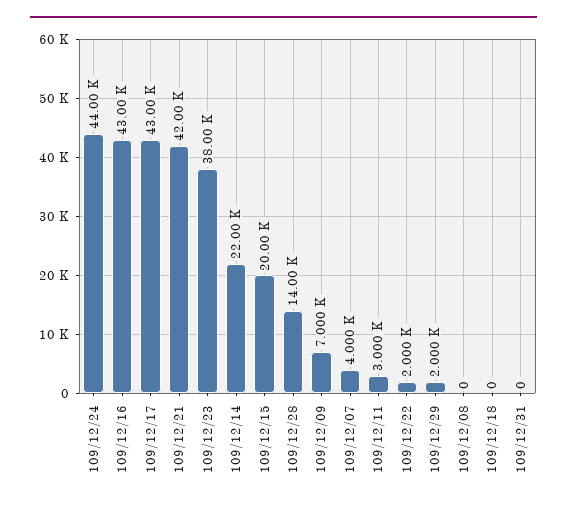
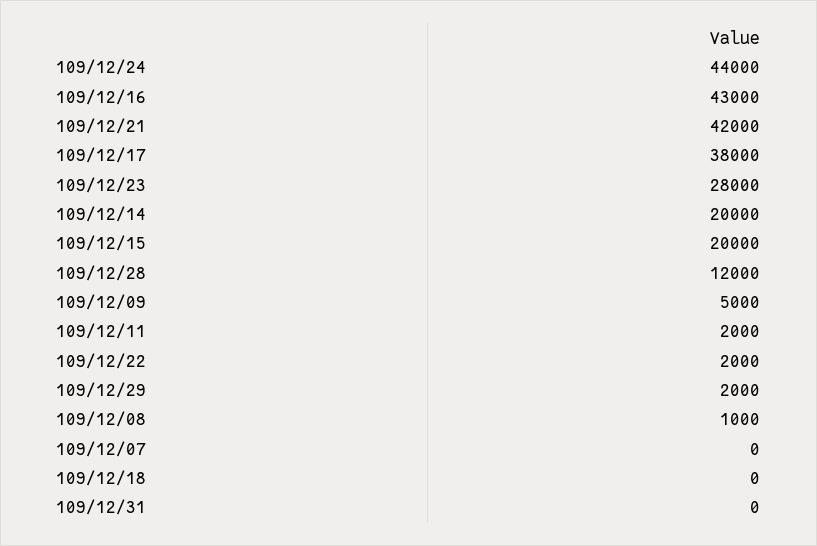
  {
    "109/12/24": 44000,
    "109/12/16": 43000,
-   "109/12/17": 43000,
+   "109/12/17": 38000,
    "109/12/21": 42000,
-   "109/12/23": 38000,
+   "109/12/23": 28000,
-   "109/12/14": 22000,
+   "109/12/14": 20000,
    "109/12/15": 20000,
-   "109/12/28": 14000,
+   "109/12/28": 12000,
-   "109/12/09": 7000,
+   "109/12/09": 5000,
-   "109/12/07": 4000,
+   "109/12/07": 0,
-   "109/12/11": 3000,
+   "109/12/11": 2000,
    "109/12/22": 2000,
    "109/12/29": 2000,
-   "109/12/08": 0,
+   "109/12/08": 1000,
    "109/12/18": 0,
    "109/12/31": 0
  }

